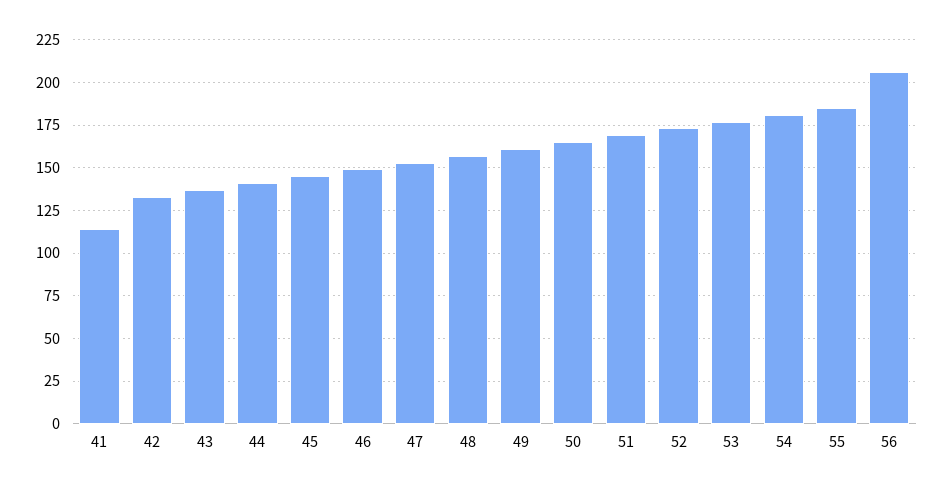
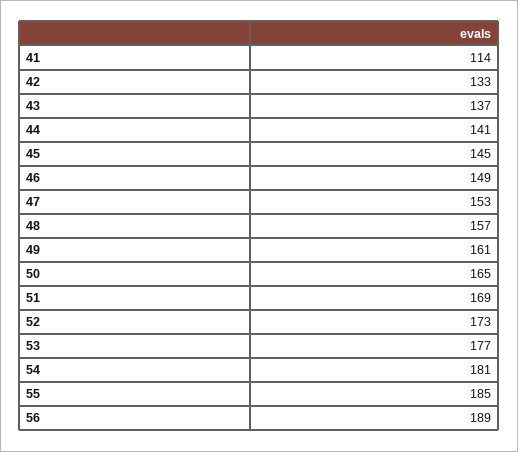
  {
    "41": 114,
    "42": 133,
    "43": 137,
    "44": 141,
    "45": 145,
    "46": 149,
    "47": 153,
    "48": 157,
    "49": 161,
    "50": 165,
    "51": 169,
    "52": 173,
    "53": 177,
    "54": 181,
    "55": 185,
-   "56": 205
+   "56": 189
  }

